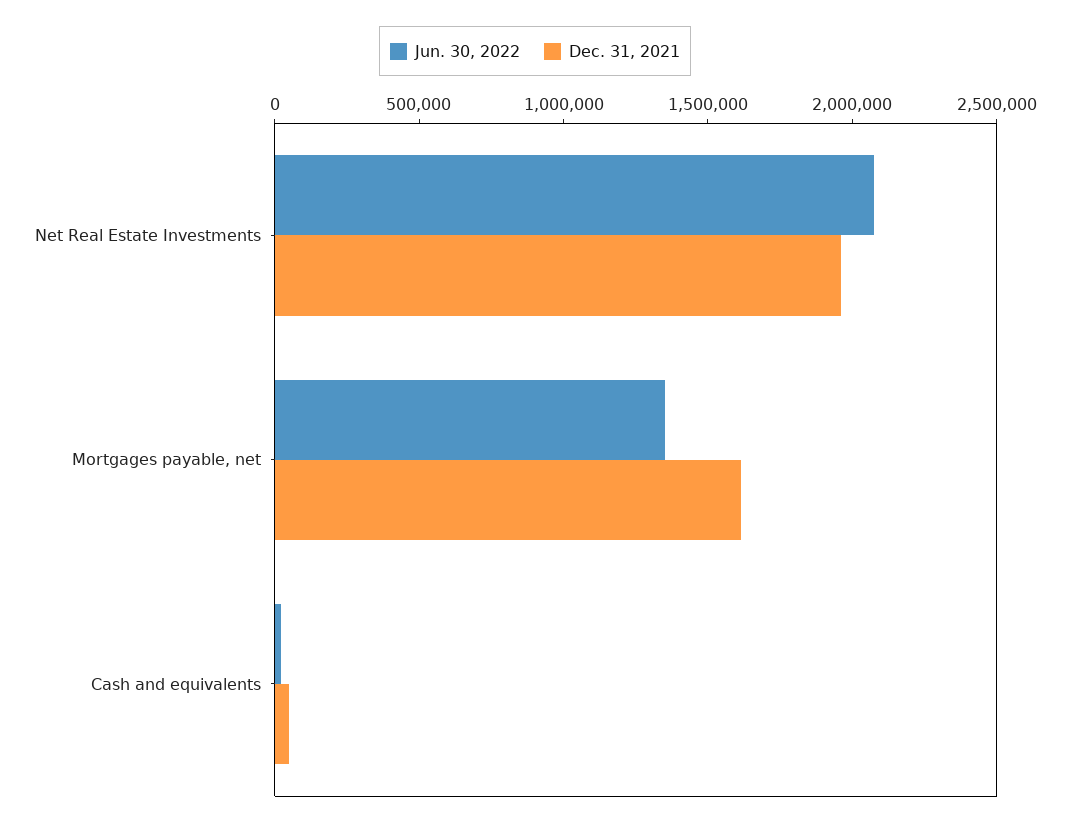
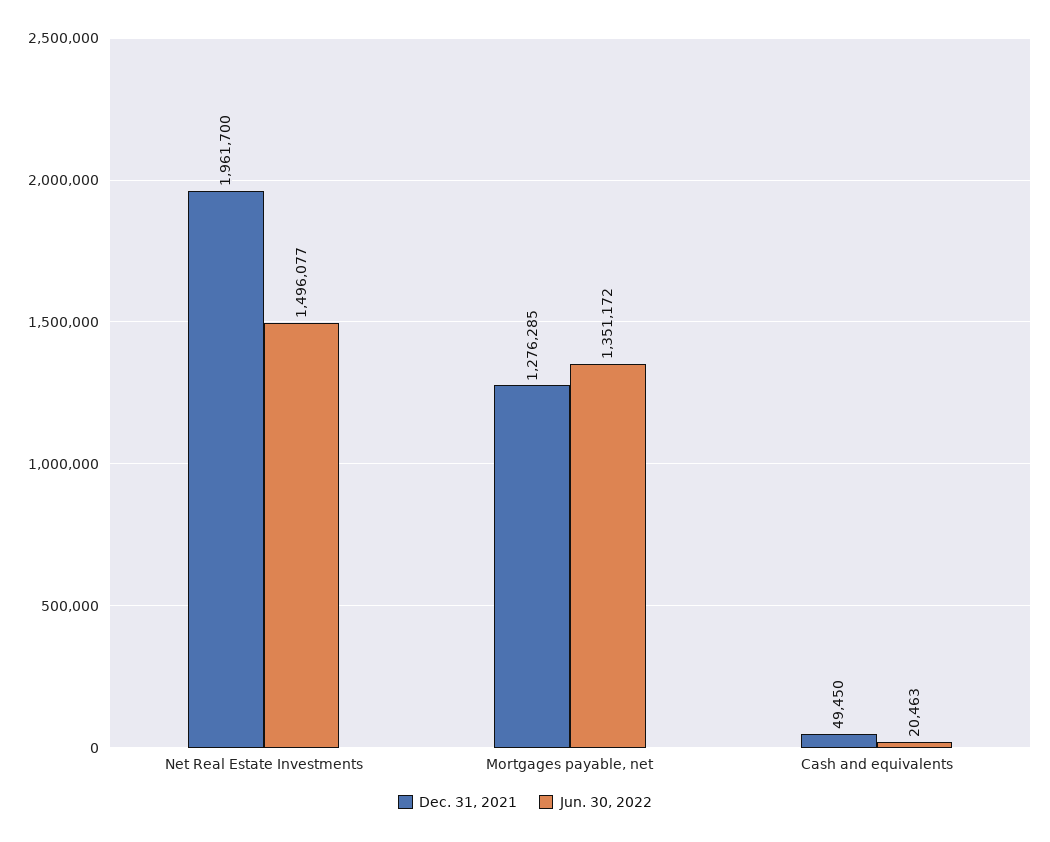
  {
    "Jun. 30, 2022": {
-     "Net Real Estate Investments": 2100000,
+     "Net Real Estate Investments": 1496077,
      "Mortgages payable, net": 1351172,
      "Cash and equivalents": 20463
    },
    "Dec. 31, 2021": {
      "Net Real Estate Investments": 1961700,
-     "Mortgages payable, net": 1600000,
+     "Mortgages payable, net": 1276285,
      "Cash and equivalents": 49450
    }
  }

